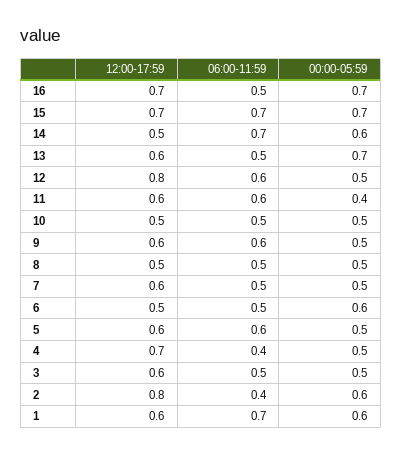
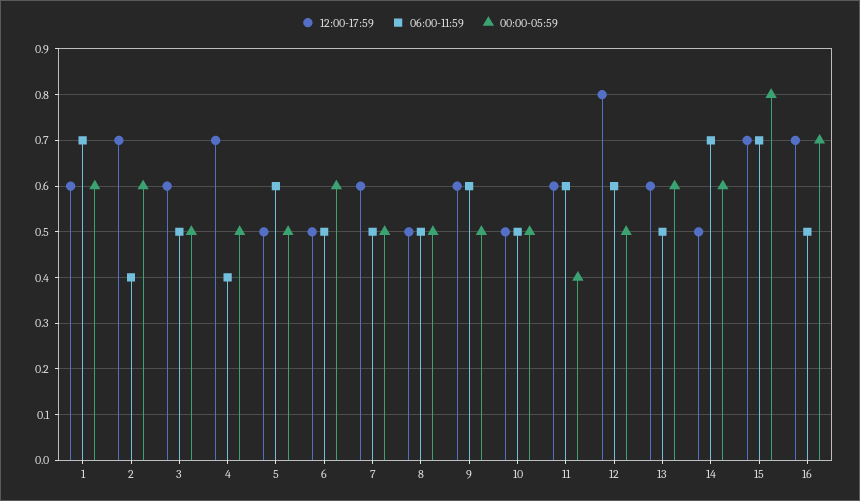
  {
    "12:00-17:59": {
      "16": 0.7,
      "15": 0.7,
      "14": 0.5,
      "13": 0.6,
      "12": 0.8,
      "11": 0.6,
      "10": 0.5,
      "9": 0.6,
      "8": 0.5,
      "7": 0.6,
      "6": 0.5,
-     "5": 0.6,
+     "5": 0.5,
      "4": 0.7,
      "3": 0.6,
-     "2": 0.8,
+     "2": 0.7,
      "1": 0.6
    },
    "06:00-11:59": {
      "16": 0.5,
      "15": 0.7,
      "14": 0.7,
      "13": 0.5,
      "12": 0.6,
      "11": 0.6,
      "10": 0.5,
      "9": 0.6,
      "8": 0.5,
      "7": 0.5,
      "6": 0.5,
      "5": 0.6,
      "4": 0.4,
      "3": 0.5,
      "2": 0.4,
      "1": 0.7
    },
    "00:00-05:59": {
      "16": 0.7,
-     "15": 0.7,
+     "15": 0.8,
      "14": 0.6,
-     "13": 0.7,
+     "13": 0.6,
      "12": 0.5,
      "11": 0.4,
      "10": 0.5,
      "9": 0.5,
      "8": 0.5,
      "7": 0.5,
      "6": 0.6,
      "5": 0.5,
      "4": 0.5,
      "3": 0.5,
      "2": 0.6,
      "1": 0.6
    }
  }

